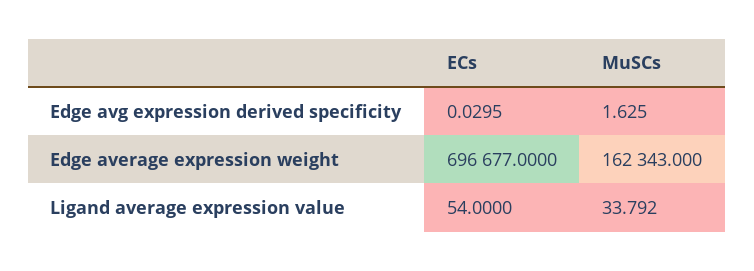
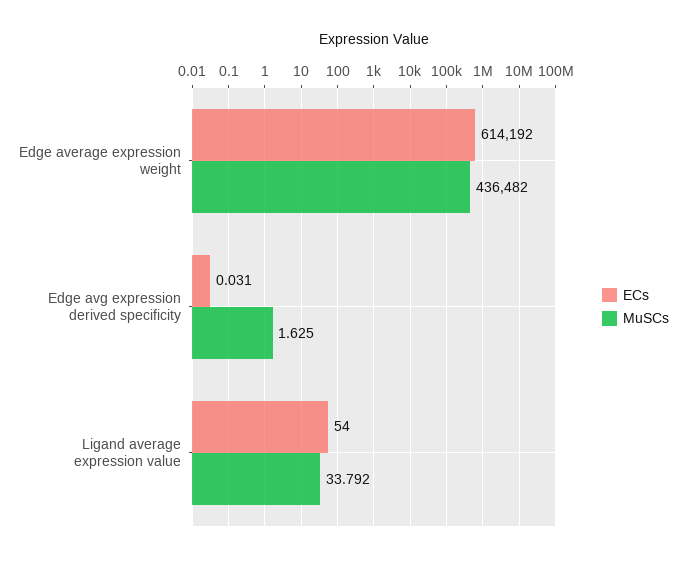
  {
    "ECs": {
-     "Edge avg expression derived specificity": 0.0295,
+     "Edge avg expression derived specificity": 0.031,
-     "Edge average expression weight": 696677,
+     "Edge average expression weight": 614192,
      "Ligand average expression value": 54
    },
    "MuSCs": {
      "Edge avg expression derived specificity": 1.625,
-     "Edge average expression weight": 162343,
+     "Edge average expression weight": 436482,
      "Ligand average expression value": 33.792
    }
  }

